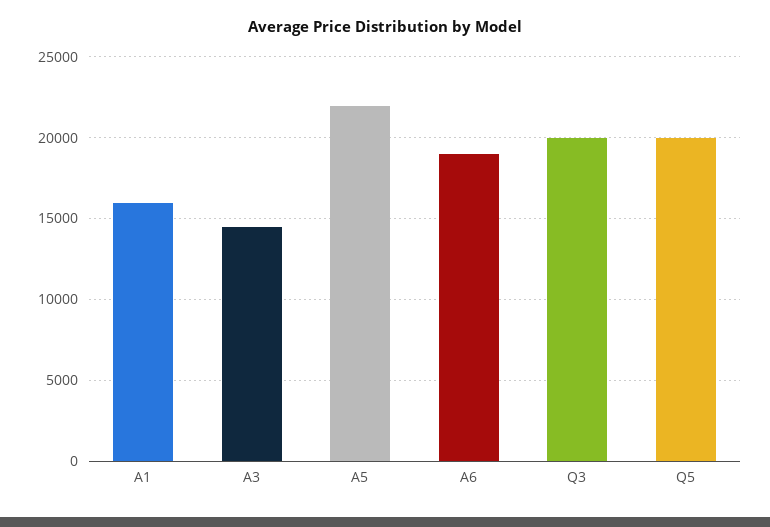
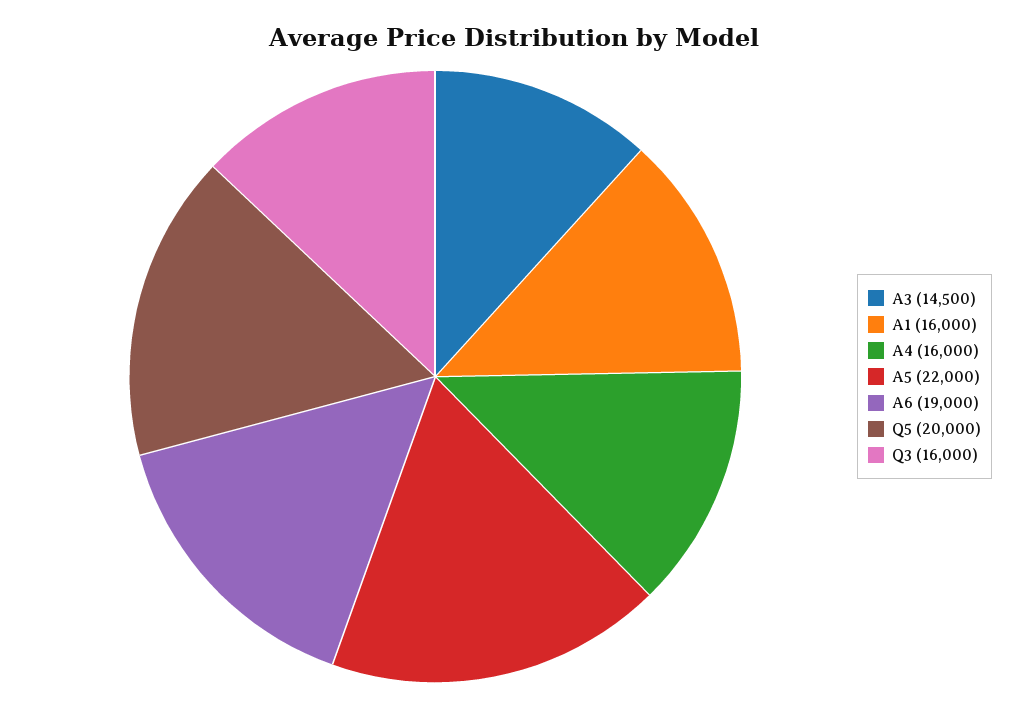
  {
    "A1": 16000,
    "A3": 14500,
    "A5": 22000,
    "A6": 19000,
-   "Q3": 20000,
+   "Q3": 16000,
-   "Q5": 20000
+   "Q5": 20000,
+   "A4": 16000
  }

